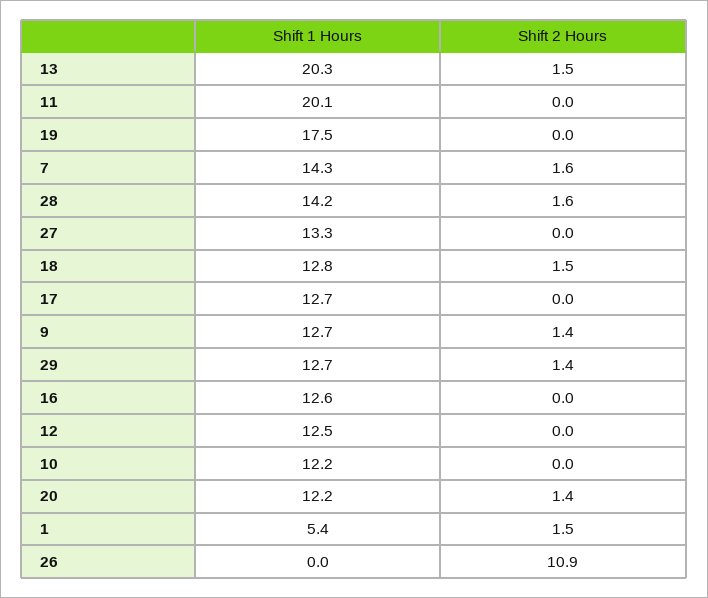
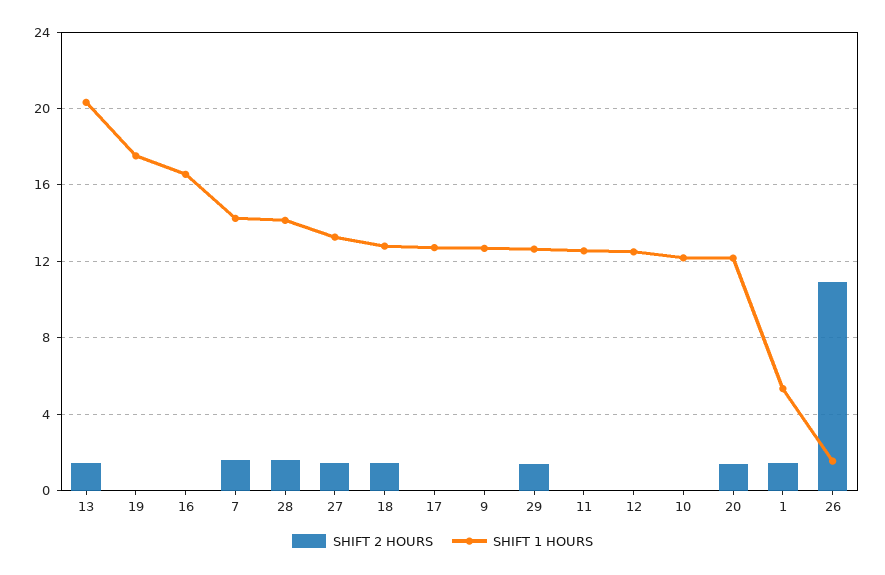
  {
    "Shift 1 Hours": {
      "13": 20.3,
-     "11": 20.1,
+     "11": 12.5,
      "19": 17.5,
      "7": 14.3,
      "28": 14.2,
      "27": 13.3,
      "18": 12.8,
      "17": 12.7,
      "9": 12.7,
      "29": 12.7,
-     "16": 12.6,
+     "16": 16.5,
      "12": 12.5,
      "10": 12.2,
      "20": 12.2,
      "1": 5.4,
-     "26": 0
+     "26": 1.5
    },
    "Shift 2 Hours": {
      "13": 1.5,
      "11": 0,
      "19": 0,
      "7": 1.6,
      "28": 1.6,
-     "27": 0,
+     "27": 1.5,
      "18": 1.5,
      "17": 0,
-     "9": 1.4,
+     "9": 0,
      "29": 1.4,
      "16": 0,
      "12": 0,
      "10": 0,
      "20": 1.4,
      "1": 1.5,
      "26": 10.9
    }
  }

